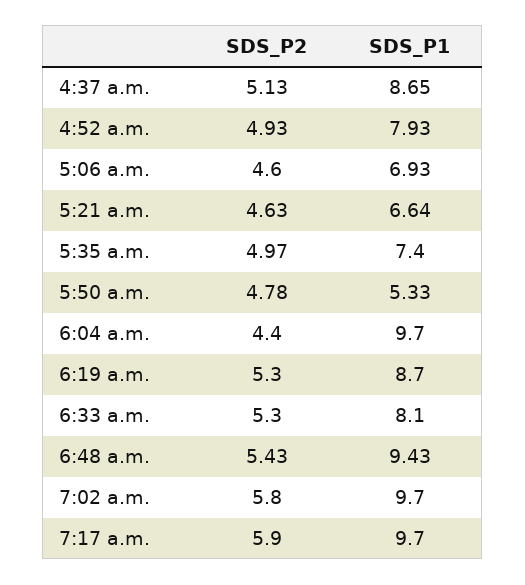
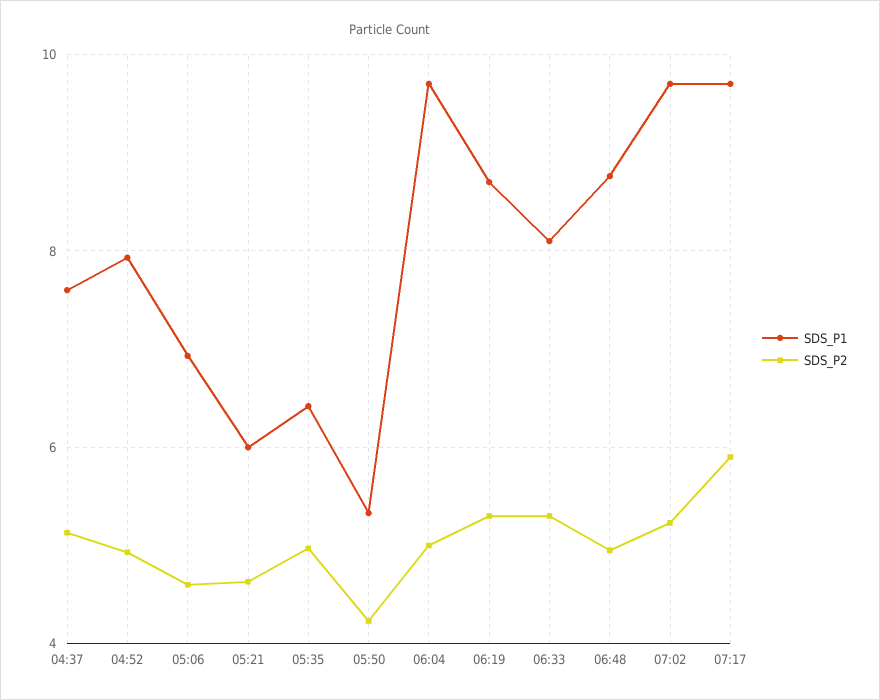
  {
    "SDS_P2": {
      "4:37 a.m.": 5.13,
      "4:52 a.m.": 4.93,
      "5:06 a.m.": 4.6,
      "5:21 a.m.": 4.63,
      "5:35 a.m.": 4.97,
-     "5:50 a.m.": 4.78,
+     "5:50 a.m.": 4.2,
-     "6:04 a.m.": 4.4,
+     "6:04 a.m.": 5,
      "6:19 a.m.": 5.3,
      "6:33 a.m.": 5.3,
-     "6:48 a.m.": 5.43,
+     "6:48 a.m.": 5,
-     "7:02 a.m.": 5.8,
+     "7:02 a.m.": 5.2,
      "7:17 a.m.": 5.9
    },
    "SDS_P1": {
-     "4:37 a.m.": 8.65,
+     "4:37 a.m.": 7.6,
      "4:52 a.m.": 7.93,
      "5:06 a.m.": 6.93,
-     "5:21 a.m.": 6.64,
+     "5:21 a.m.": 6,
-     "5:35 a.m.": 7.4,
+     "5:35 a.m.": 6.4,
      "5:50 a.m.": 5.33,
      "6:04 a.m.": 9.7,
      "6:19 a.m.": 8.7,
      "6:33 a.m.": 8.1,
-     "6:48 a.m.": 9.43,
+     "6:48 a.m.": 8.8,
      "7:02 a.m.": 9.7,
      "7:17 a.m.": 9.7
    }
  }

